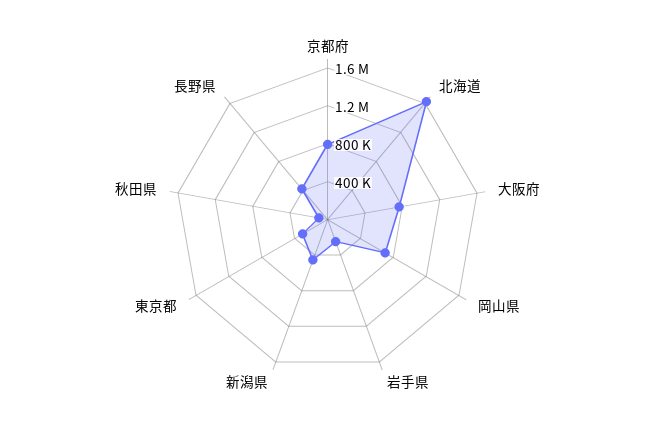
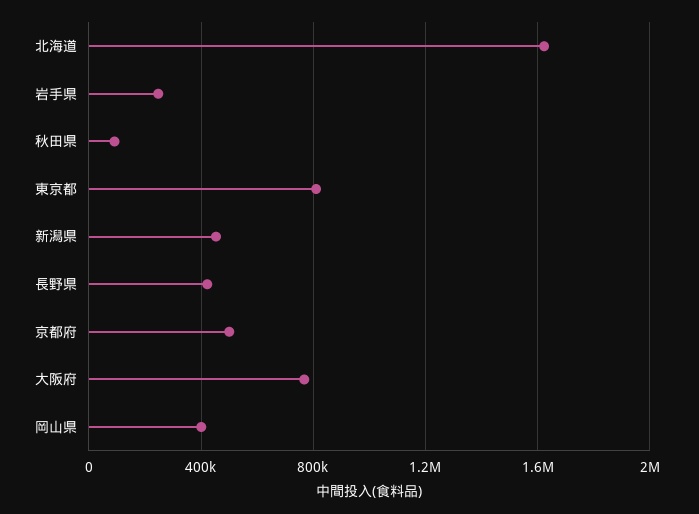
  {
-   "京都府": 800000,
+   "京都府": 500000,
    "北海道": 1600000,
    "大阪府": 750000,
-   "岡山県": 700000,
+   "岡山県": 400000,
    "岩手県": 250000,
    "新潟県": 450000,
-   "東京都": 300000,
+   "東京都": 800000,
    "秋田県": 100000,
    "長野県": 400000
  }

